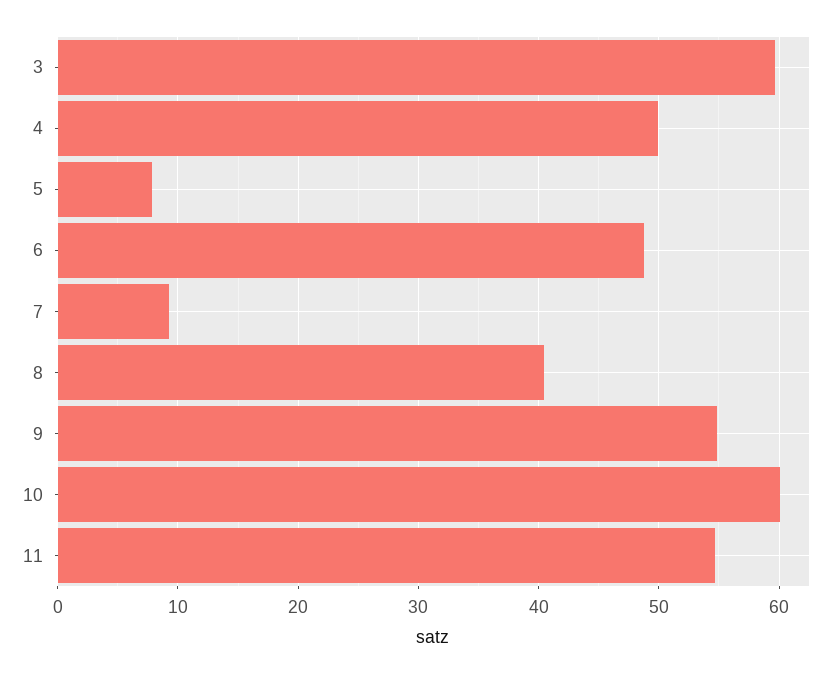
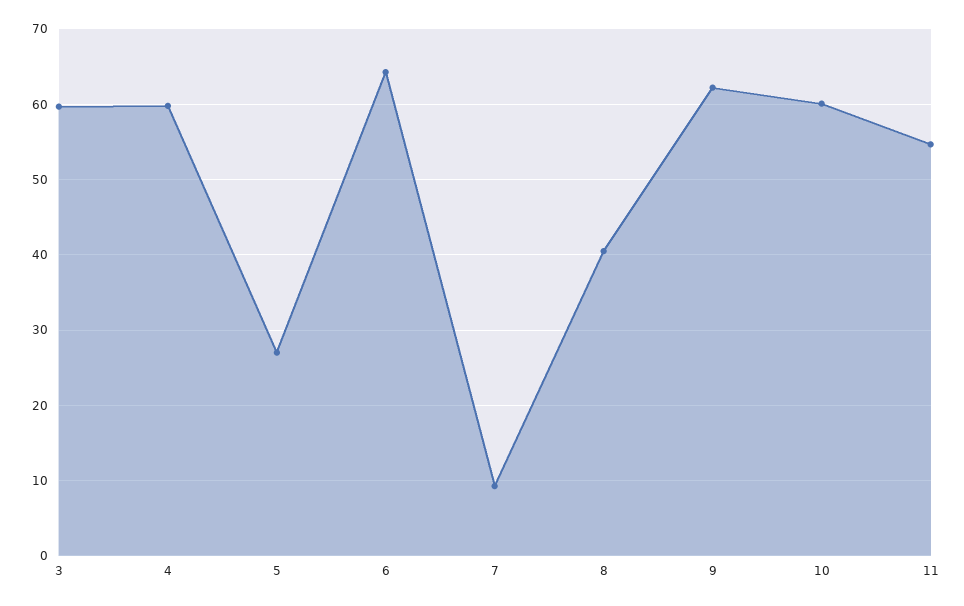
  {
    "3": 60,
-   "4": 50,
+   "4": 60,
-   "5": 8,
+   "5": 27,
-   "6": 49,
+   "6": 64,
    "7": 9,
    "8": 40,
-   "9": 55,
+   "9": 62,
    "10": 60,
    "11": 55
  }

